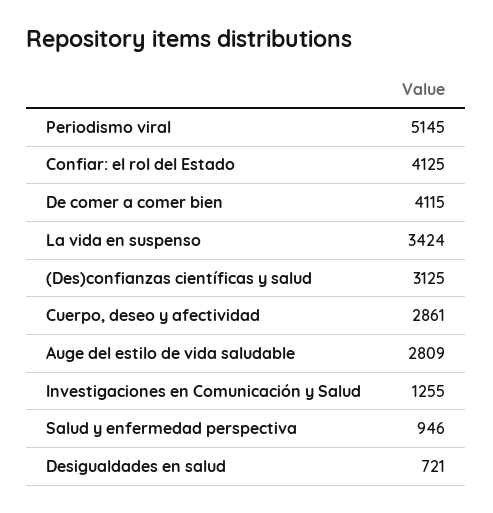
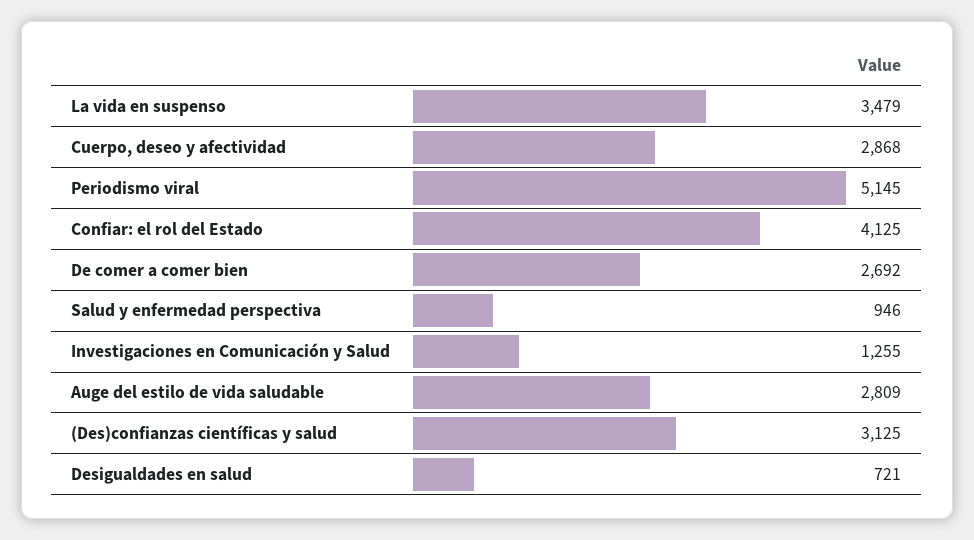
  {
    "Periodismo viral": 5145,
    "Confiar: el rol del Estado": 4125,
-   "De comer a comer bien": 4115,
+   "De comer a comer bien": 2692,
-   "La vida en suspenso": 3424,
+   "La vida en suspenso": 3479,
    "(Des)confianzas científicas y salud": 3125,
-   "Cuerpo, deseo y afectividad": 2861,
+   "Cuerpo, deseo y afectividad": 2868,
    "Auge del estilo de vida saludable": 2809,
    "Investigaciones en Comunicación y Salud": 1255,
    "Salud y enfermedad perspectiva": 946,
    "Desigualdades en salud": 721
  }

